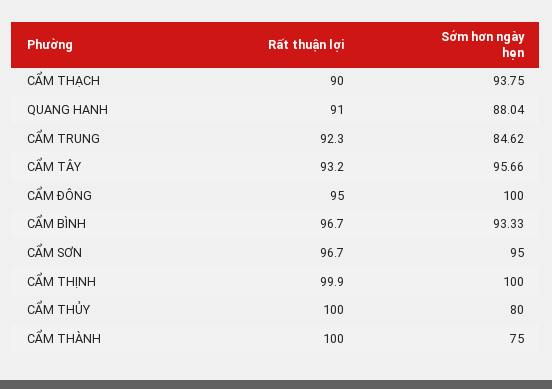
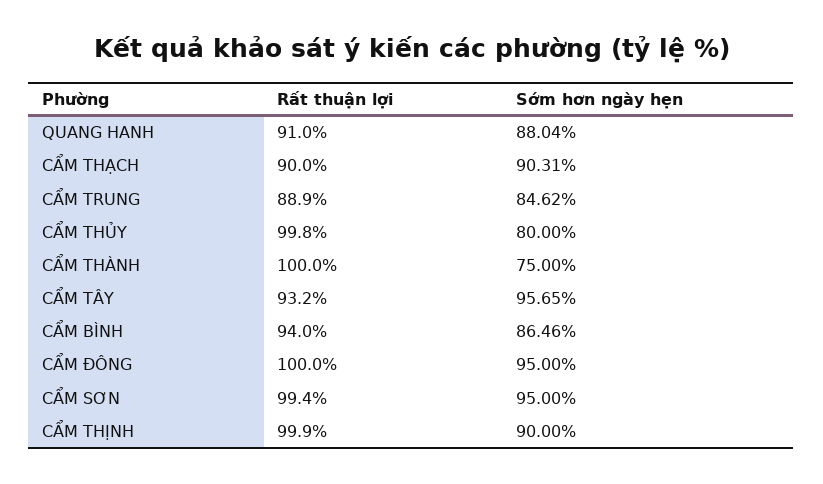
  {
    "Rất thuận lợi": {
      "CẨM THẠCH": 90,
      "QUANG HANH": 91,
-     "CẨM TRUNG": 92.3,
+     "CẨM TRUNG": 88.9,
      "CẨM TÂY": 93.2,
-     "CẨM ĐÔNG": 95,
+     "CẨM ĐÔNG": 100,
-     "CẨM BÌNH": 96.7,
+     "CẨM BÌNH": 94,
-     "CẨM SƠN": 96.7,
+     "CẨM SƠN": 99.4,
      "CẨM THỊNH": 99.9,
-     "CẨM THỦY": 100,
+     "CẨM THỦY": 99.8,
      "CẨM THÀNH": 100
    },
    "Sớm hơn ngày hẹn": {
-     "CẨM THẠCH": 93.75,
+     "CẨM THẠCH": 90.31,
      "QUANG HANH": 88.04,
      "CẨM TRUNG": 84.62,
-     "CẨM TÂY": 95.66,
+     "CẨM TÂY": 95.65,
-     "CẨM ĐÔNG": 100,
+     "CẨM ĐÔNG": 95,
-     "CẨM BÌNH": 93.33,
+     "CẨM BÌNH": 86.46,
      "CẨM SƠN": 95,
-     "CẨM THỊNH": 100,
+     "CẨM THỊNH": 90,
      "CẨM THỦY": 80,
      "CẨM THÀNH": 75
    }
  }

